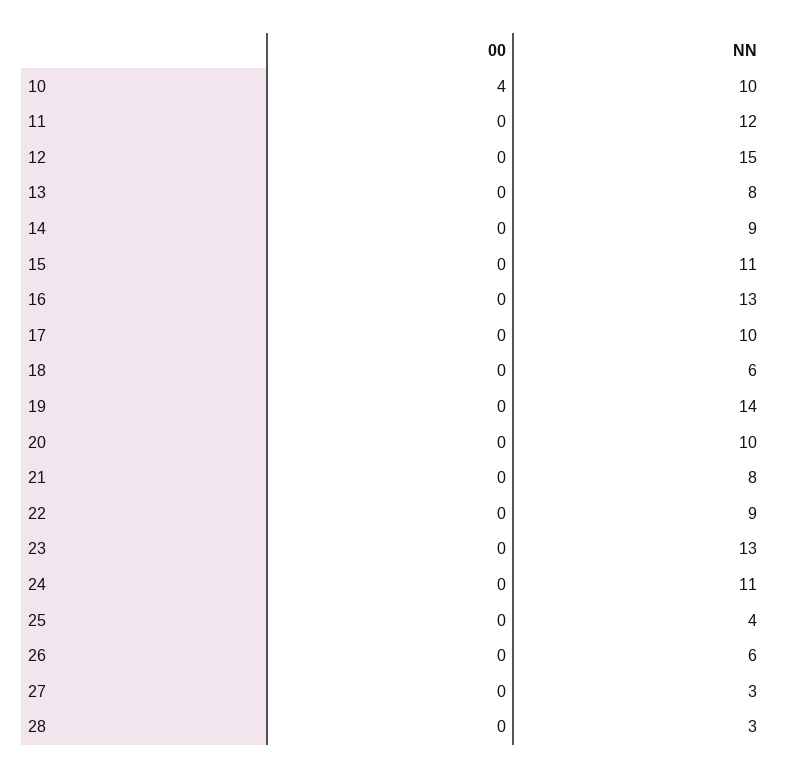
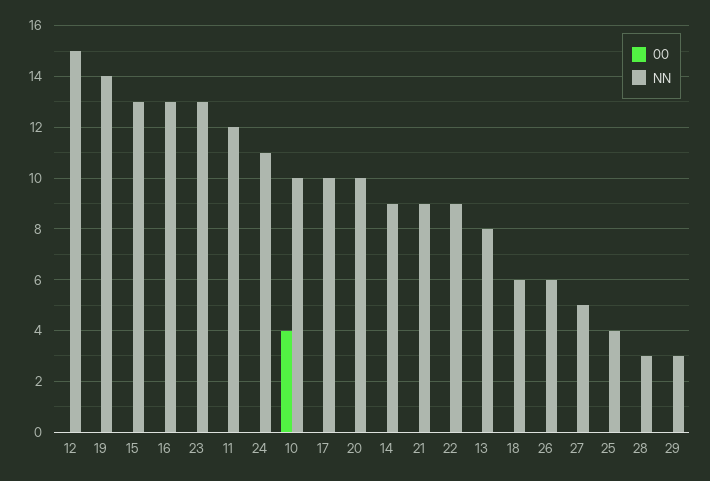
  {
    "00": {
      "10": 4,
      "11": 0,
      "12": 0,
      "13": 0,
      "14": 0,
      "15": 0,
      "16": 0,
      "17": 0,
      "18": 0,
      "19": 0,
      "20": 0,
      "21": 0,
      "22": 0,
      "23": 0,
      "24": 0,
      "25": 0,
      "26": 0,
      "27": 0,
-     "28": 0
+     "28": 0,
+     "29": 0
    },
    "NN": {
      "10": 10,
      "11": 12,
      "12": 15,
      "13": 8,
      "14": 9,
-     "15": 11,
+     "15": 13,
      "16": 13,
      "17": 10,
      "18": 6,
      "19": 14,
      "20": 10,
-     "21": 8,
+     "21": 9,
      "22": 9,
      "23": 13,
      "24": 11,
      "25": 4,
      "26": 6,
-     "27": 3,
+     "27": 5,
-     "28": 3
+     "28": 3,
+     "29": 3
    }
  }

